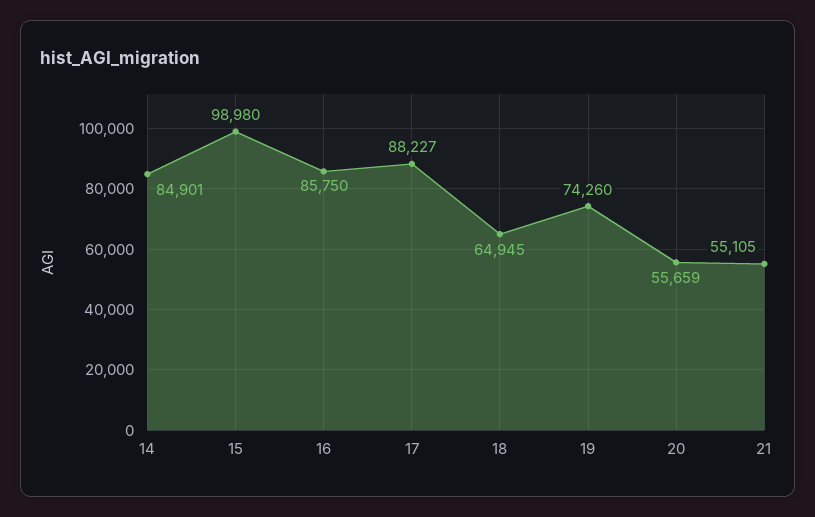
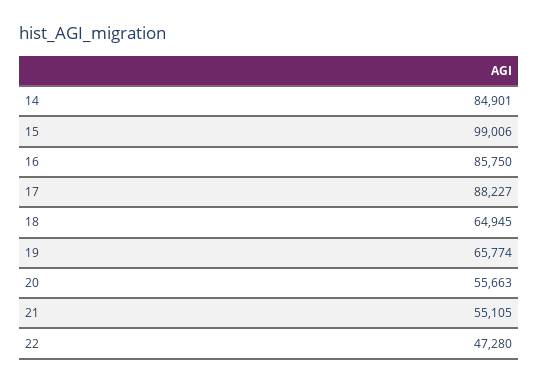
  {
    "14": 84901,
-   "15": 98980,
+   "15": 99006,
    "16": 85750,
    "17": 88227,
    "18": 64945,
-   "19": 74260,
+   "19": 65774,
-   "20": 55659,
+   "20": 55663,
-   "21": 55105
+   "21": 55105,
+   "22": 47280
  }

